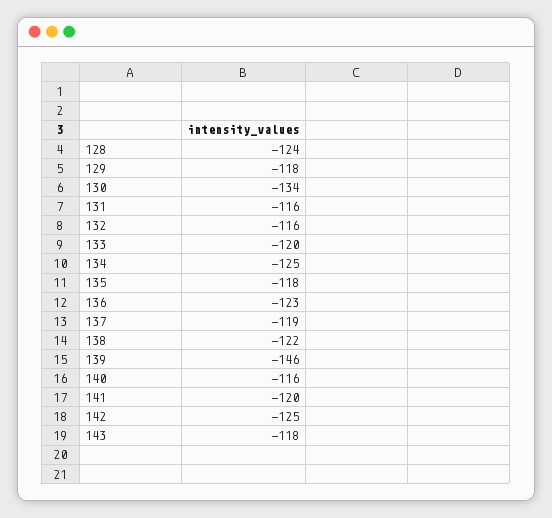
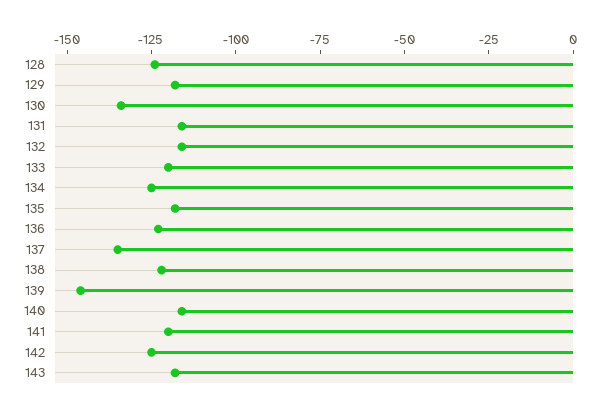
  {
    "128": -124,
    "129": -118,
    "130": -134,
    "131": -116,
    "132": -116,
    "133": -120,
    "134": -125,
    "135": -118,
    "136": -123,
-   "137": -119,
+   "137": -135,
    "138": -122,
    "139": -146,
    "140": -116,
    "141": -120,
    "142": -125,
    "143": -118
  }

